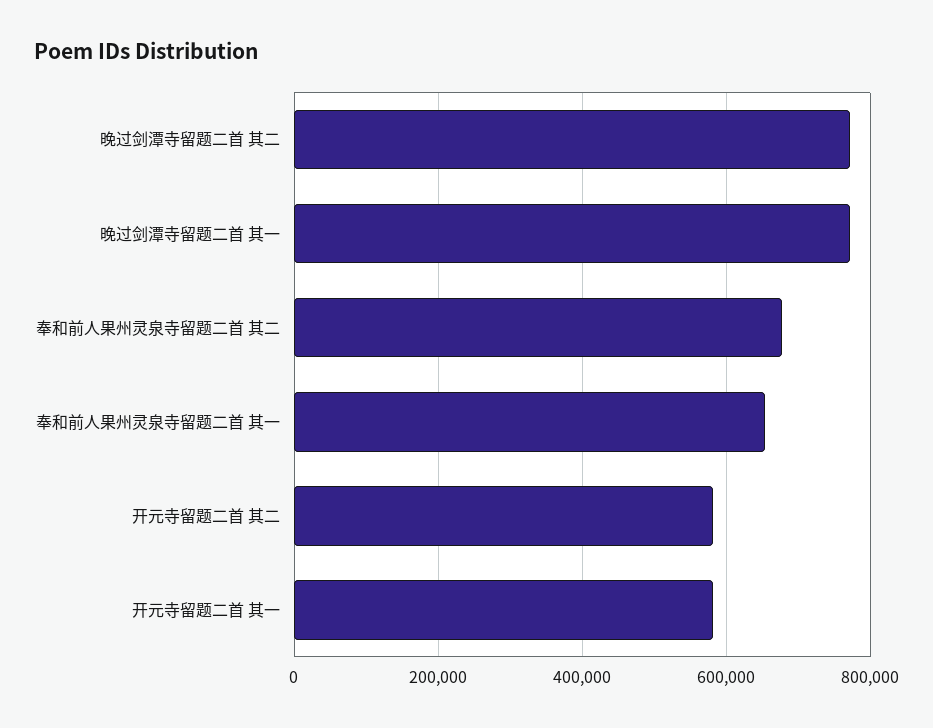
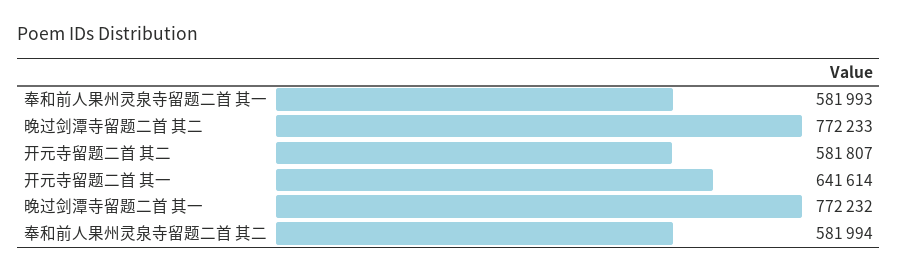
  {
    "晚过剑潭寺留题二首 其二": 772233,
    "晚过剑潭寺留题二首 其一": 772232,
-   "奉和前人果州灵泉寺留题二首 其二": 680000,
+   "奉和前人果州灵泉寺留题二首 其二": 581994,
-   "奉和前人果州灵泉寺留题二首 其一": 660000,
+   "奉和前人果州灵泉寺留题二首 其一": 581993,
    "开元寺留题二首 其二": 581807,
-   "开元寺留题二首 其一": 580000
+   "开元寺留题二首 其一": 641614
  }

